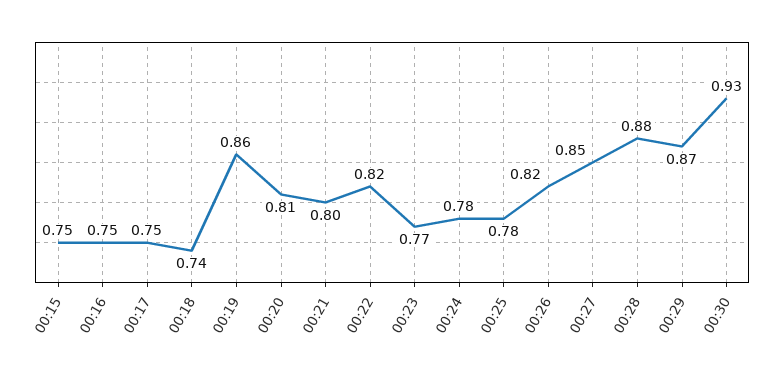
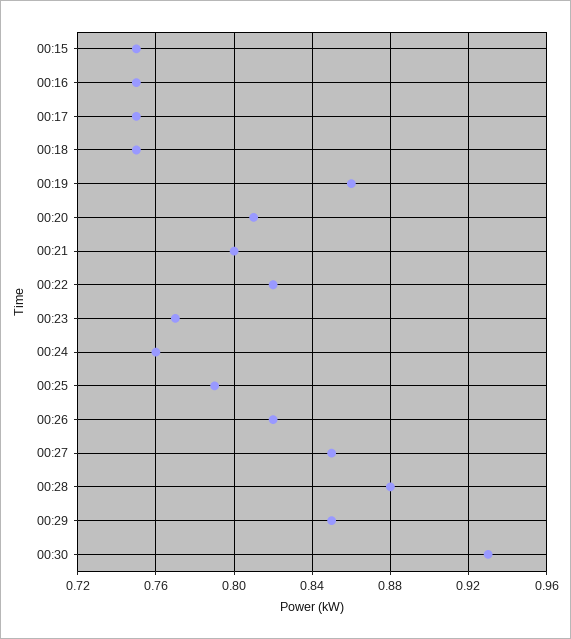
  {
    "00:15": 0.75,
    "00:16": 0.75,
    "00:17": 0.75,
-   "00:18": 0.74,
+   "00:18": 0.75,
    "00:19": 0.86,
    "00:20": 0.81,
    "00:21": 0.8,
    "00:22": 0.82,
    "00:23": 0.77,
-   "00:24": 0.78,
+   "00:24": 0.76,
-   "00:25": 0.78,
+   "00:25": 0.79,
    "00:26": 0.82,
    "00:27": 0.85,
    "00:28": 0.88,
-   "00:29": 0.87,
+   "00:29": 0.85,
    "00:30": 0.93
  }

